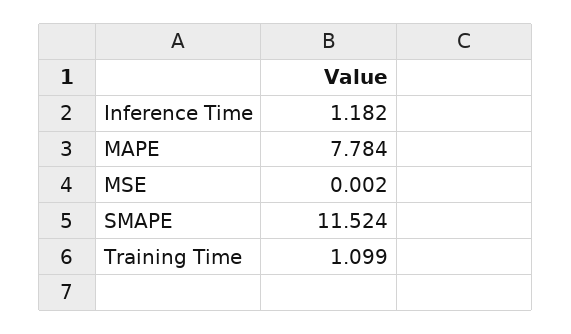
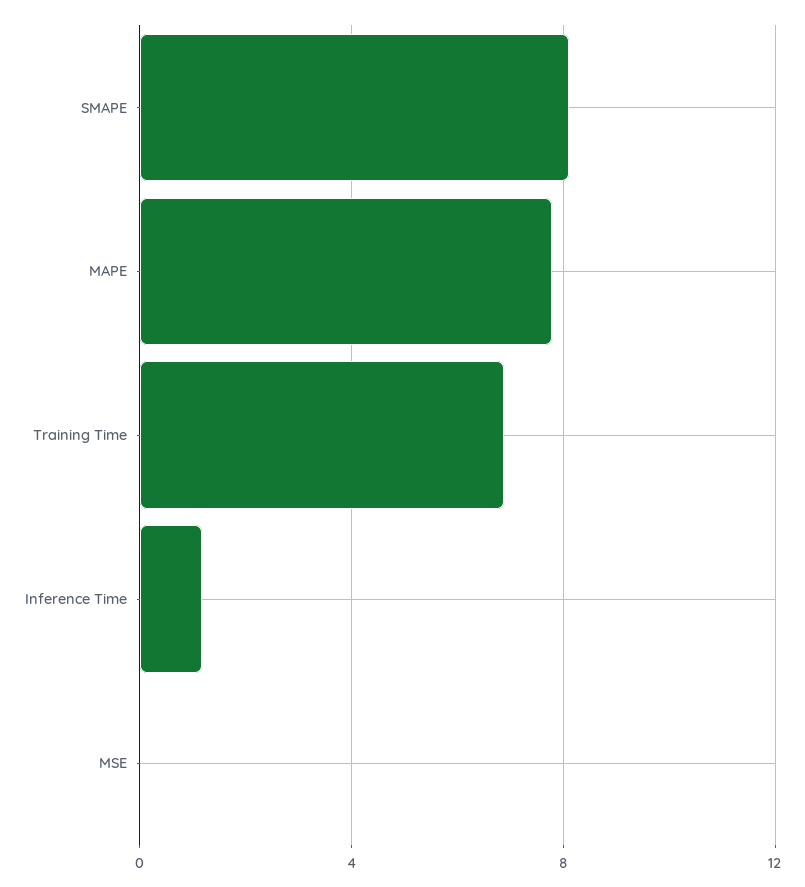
  {
    "Inference Time": 1.182,
    "MAPE": 7.784,
    "MSE": 0.002,
-   "SMAPE": 11.524,
+   "SMAPE": 8,
-   "Training Time": 1.099
+   "Training Time": 7
  }

